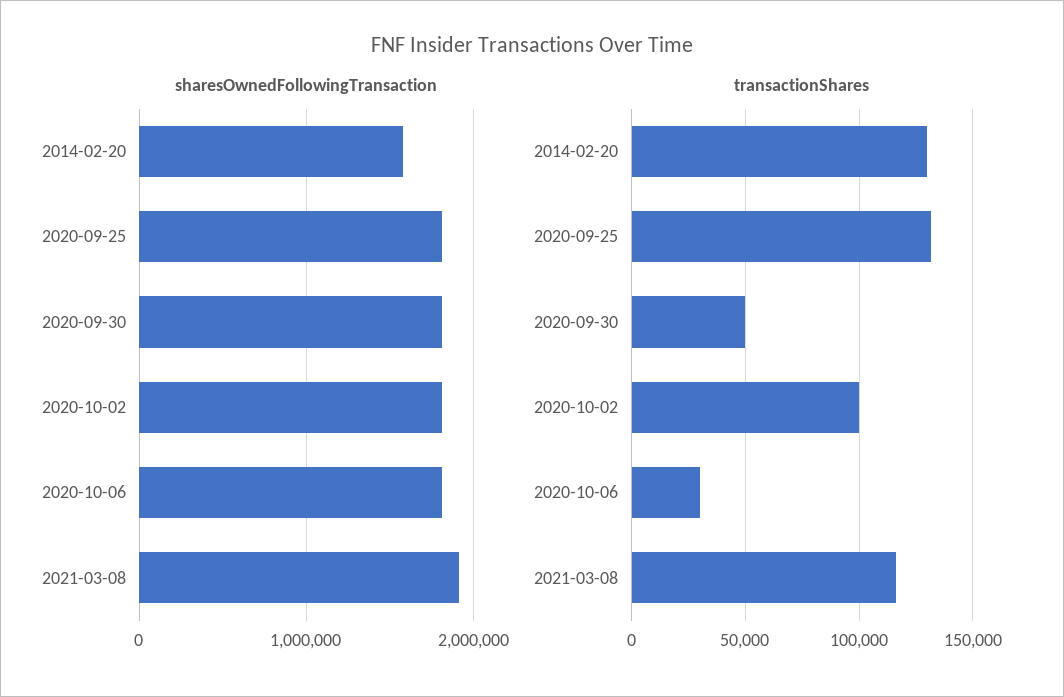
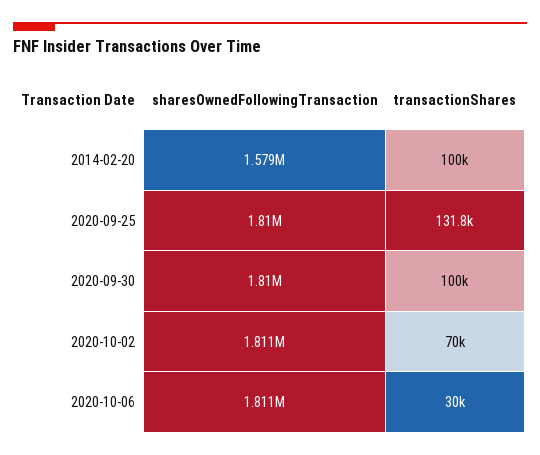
  {
    "sharesOwnedFollowingTransaction": {
      "2014-02-20": 1579000,
      "2020-09-25": 1810000,
      "2020-09-30": 1810000,
      "2020-10-02": 1811000,
-     "2020-10-06": 1811000,
+     "2020-10-06": 1811000
-     "2021-03-08": 1900000
    },
    "transactionShares": {
-     "2014-02-20": 130000,
+     "2014-02-20": 100000,
      "2020-09-25": 131800,
-     "2020-09-30": 50000,
+     "2020-09-30": 100000,
-     "2020-10-02": 100000,
+     "2020-10-02": 70000,
-     "2020-10-06": 30000,
+     "2020-10-06": 30000
-     "2021-03-08": 115000
    }
  }

